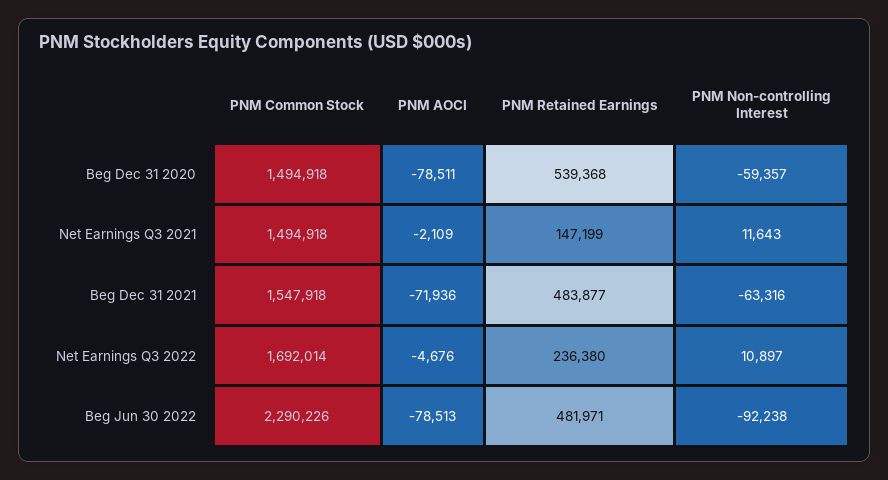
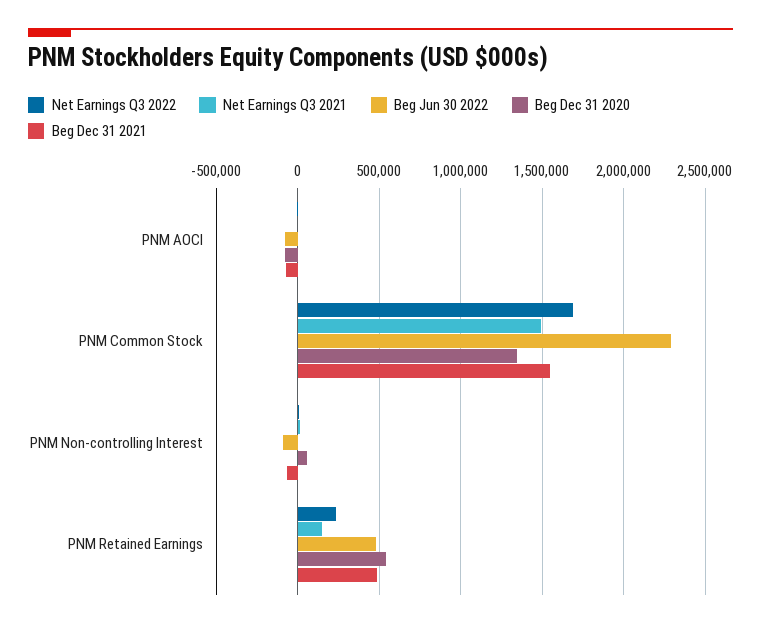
  {
    "Beg Dec 31 2020": {
-     "PNM Common Stock": 1494918,
+     "PNM Common Stock": 1350000,
      "PNM AOCI": -78511,
      "PNM Retained Earnings": 539368,
-     "PNM Non-controlling Interest": -59357
+     "PNM Non-controlling Interest": 50000
    },
    "Net Earnings Q3 2021": {
      "PNM Common Stock": 1494918,
      "PNM AOCI": -2109,
      "PNM Retained Earnings": 147199,
      "PNM Non-controlling Interest": 11643
    },
    "Beg Dec 31 2021": {
      "PNM Common Stock": 1547918,
      "PNM AOCI": -71936,
      "PNM Retained Earnings": 483877,
      "PNM Non-controlling Interest": -63316
    },
    "Net Earnings Q3 2022": {
      "PNM Common Stock": 1692014,
      "PNM AOCI": -4676,
      "PNM Retained Earnings": 236380,
      "PNM Non-controlling Interest": 10897
    },
    "Beg Jun 30 2022": {
      "PNM Common Stock": 2290226,
      "PNM AOCI": -78513,
      "PNM Retained Earnings": 481971,
      "PNM Non-controlling Interest": -92238
    }
  }

